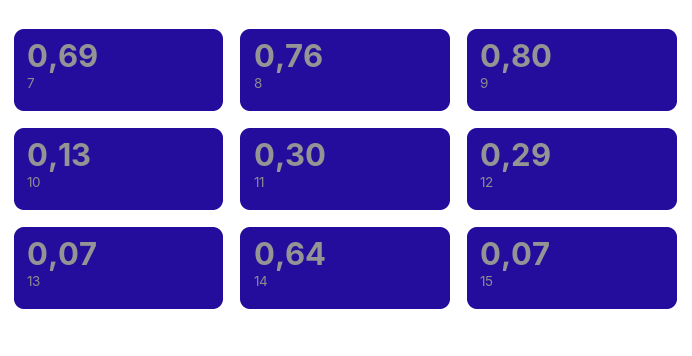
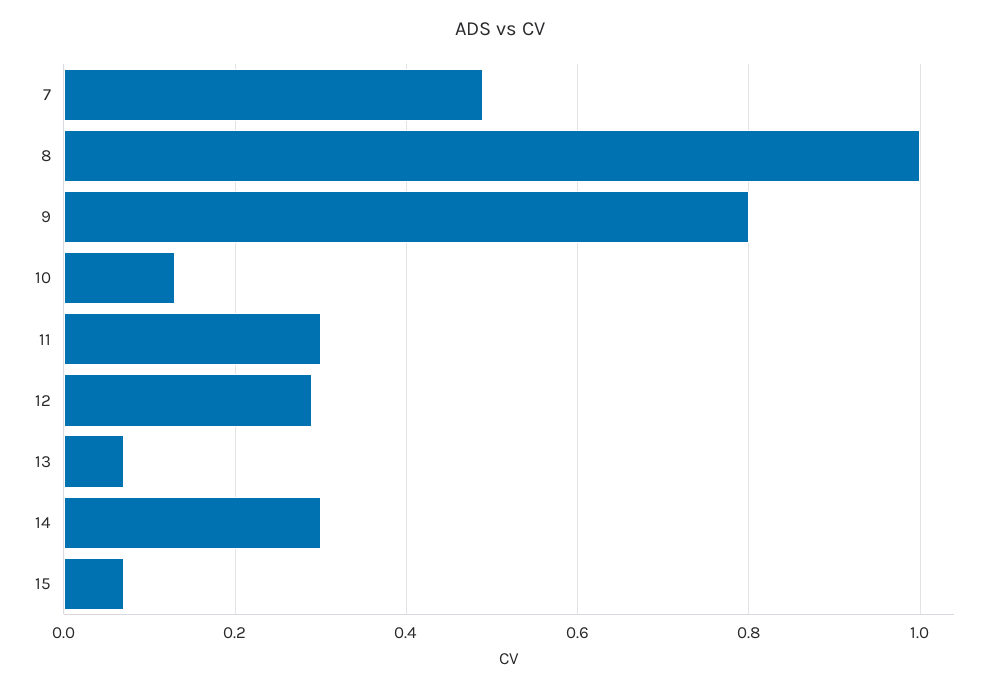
  {
-   "7": 0.69,
+   "7": 0.5,
-   "8": 0.76,
+   "8": 1,
    "9": 0.8,
    "10": 0.13,
    "11": 0.3,
    "12": 0.29,
    "13": 0.07,
-   "14": 0.64,
+   "14": 0.3,
    "15": 0.07
  }

